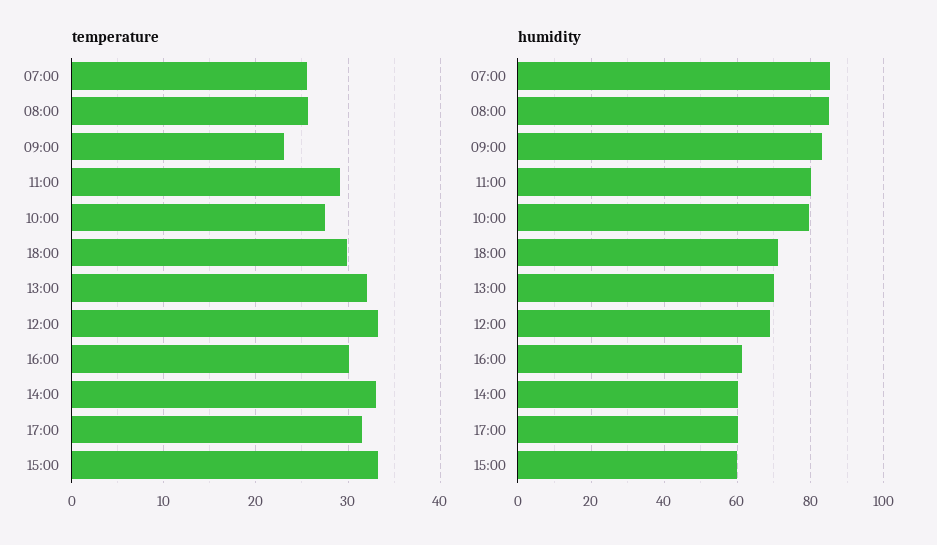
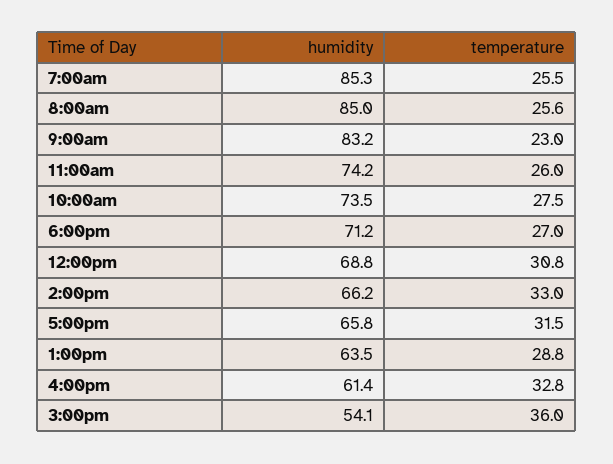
  {
    "temperature": {
      "07:00": 25.5,
      "08:00": 25.6,
      "09:00": 23,
-     "11:00": 29,
+     "11:00": 26,
      "10:00": 27.5,
-     "18:00": 30,
+     "18:00": 27,
-     "13:00": 32,
+     "13:00": 28.8,
-     "12:00": 33,
+     "12:00": 30.8,
-     "16:00": 30,
+     "16:00": 32.8,
      "14:00": 33,
      "17:00": 31.5,
-     "15:00": 33
+     "15:00": 36
    },
    "humidity": {
      "07:00": 85.3,
      "08:00": 85,
      "09:00": 83.2,
-     "11:00": 80,
+     "11:00": 74.2,
-     "10:00": 80,
+     "10:00": 73.5,
      "18:00": 71.2,
-     "13:00": 70,
+     "13:00": 63.5,
      "12:00": 68.8,
      "16:00": 61.4,
-     "14:00": 60,
+     "14:00": 66.2,
-     "17:00": 60,
+     "17:00": 65.8,
-     "15:00": 60
+     "15:00": 54.1
    }
  }

